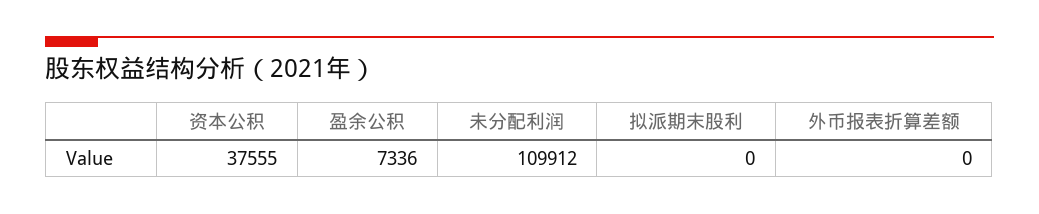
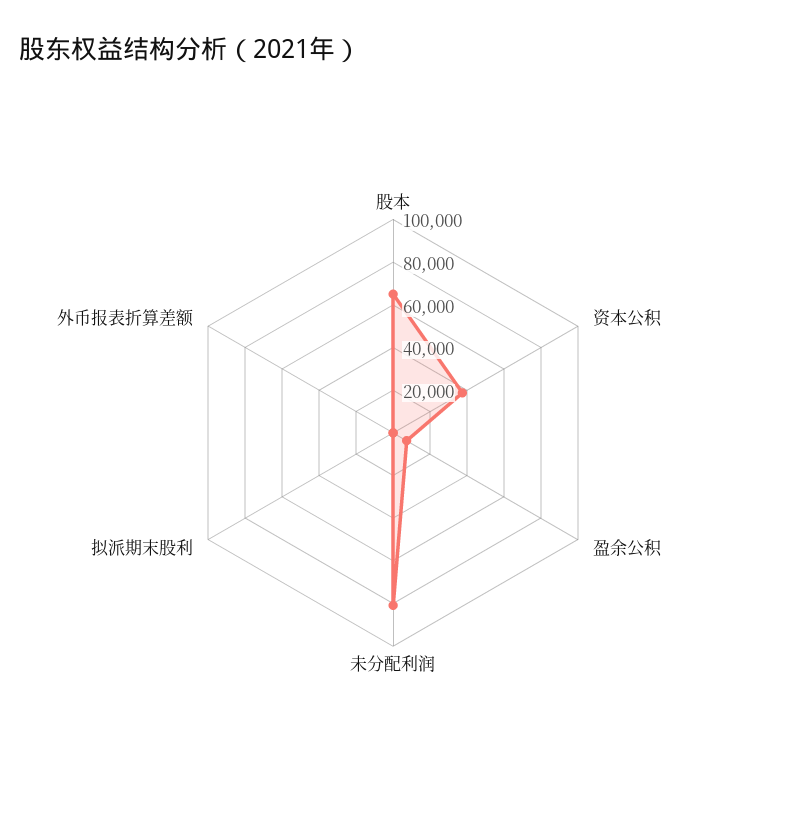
  {
    "资本公积": 37555,
    "盈余公积": 7336,
-   "未分配利润": 109912,
+   "未分配利润": 80000,
    "拟派期末股利": 0,
-   "外币报表折算差额": 0
+   "外币报表折算差额": 0,
+   "股本": 65000
  }

